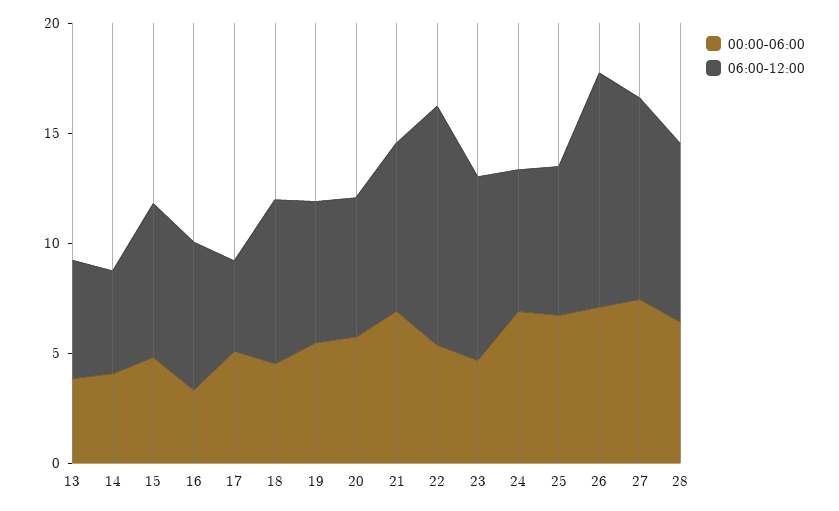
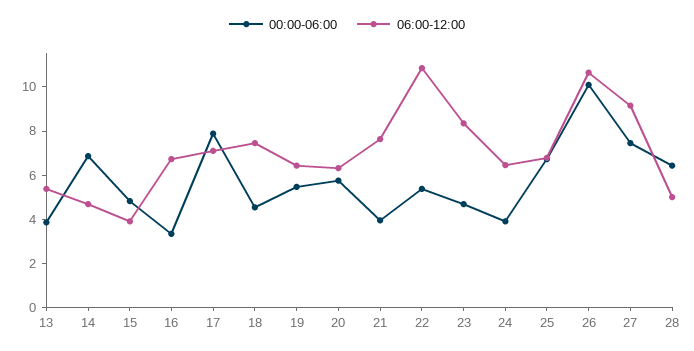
  {
    "00:00-06:00": {
      "13": 4,
-     "14": 4,
+     "14": 7,
      "15": 5,
      "16": 3.5,
-     "17": 5,
+     "17": 8,
      "18": 4.5,
      "19": 5.5,
      "20": 6,
-     "21": 7,
+     "21": 4,
      "22": 5.5,
      "23": 4.5,
-     "24": 7,
+     "24": 4,
      "25": 6.5,
-     "26": 7,
+     "26": 10,
      "27": 7.5,
      "28": 6.5
    },
    "06:00-12:00": {
      "13": 5.5,
      "14": 4.5,
-     "15": 7,
+     "15": 4,
      "16": 6.5,
-     "17": 4,
+     "17": 7,
      "18": 7.5,
      "19": 6.5,
      "20": 6.5,
      "21": 7.5,
      "22": 11,
      "23": 8.5,
      "24": 6.5,
      "25": 7,
      "26": 10.5,
      "27": 9,
-     "28": 8
+     "28": 5
    }
  }

